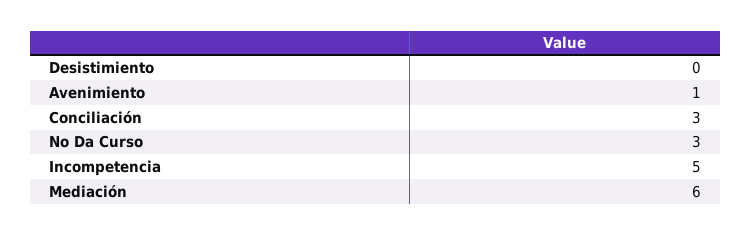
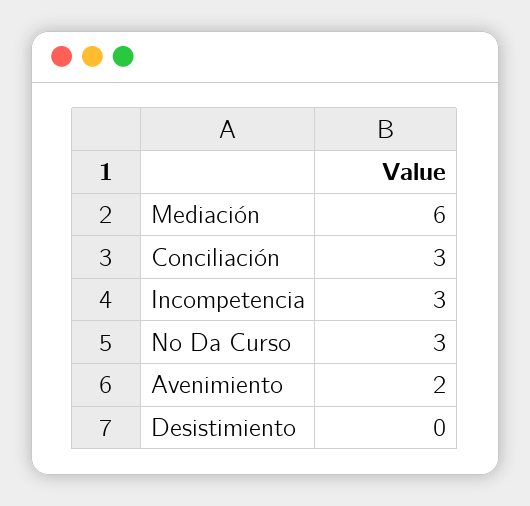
  {
    "Desistimiento": 0,
-   "Avenimiento": 1,
+   "Avenimiento": 2,
    "Conciliación": 3,
    "No Da Curso": 3,
-   "Incompetencia": 5,
+   "Incompetencia": 3,
    "Mediación": 6
  }

